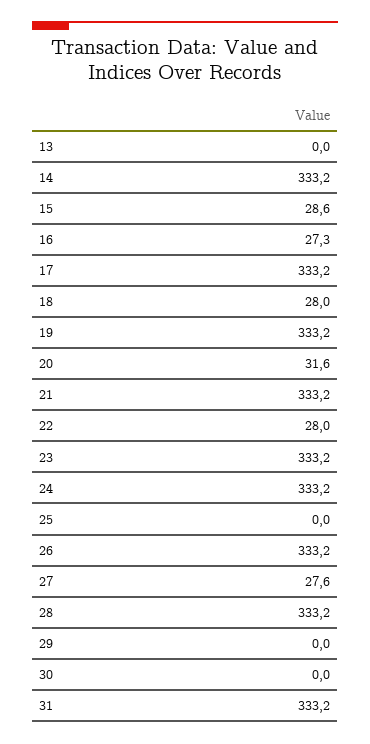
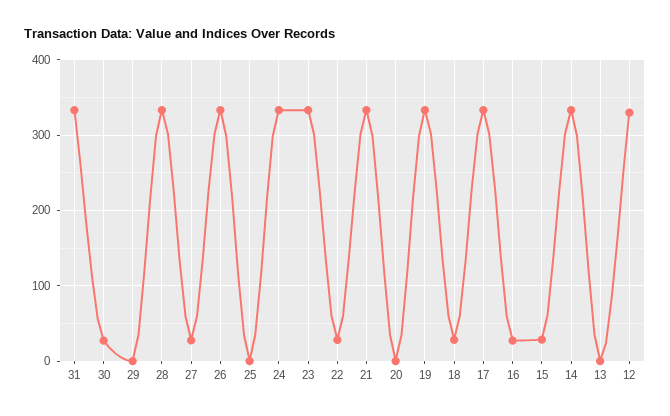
  {
    "13": 0,
    "14": 333.2,
    "15": 28.6,
    "16": 27.3,
    "17": 333.2,
    "18": 28,
    "19": 333.2,
-   "20": 31.6,
+   "20": 0,
    "21": 333.2,
    "22": 28,
    "23": 333.2,
    "24": 333.2,
    "25": 0,
    "26": 333.2,
    "27": 27.6,
    "28": 333.2,
    "29": 0,
-   "30": 0,
+   "30": 30,
-   "31": 333.2
+   "31": 333.2,
+   "12": 330
  }

